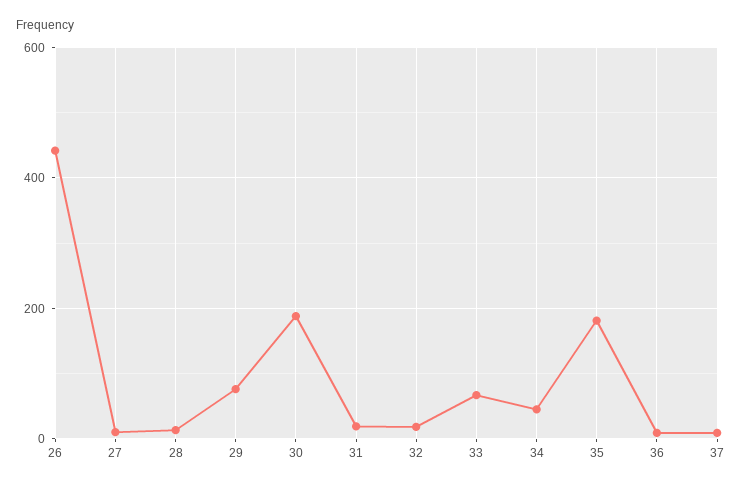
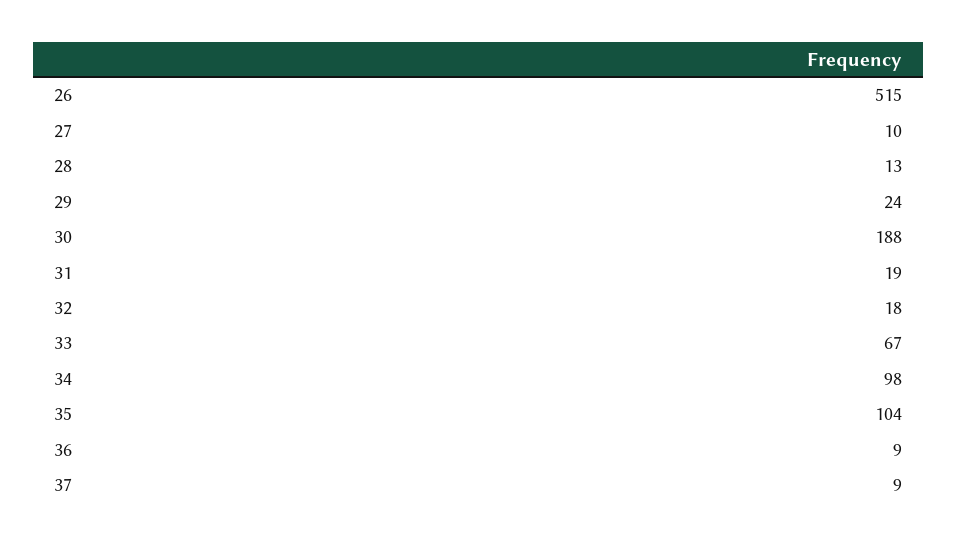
  {
-   "26": 440,
+   "26": 515,
    "27": 10,
    "28": 13,
-   "29": 80,
+   "29": 24,
    "30": 188,
    "31": 19,
    "32": 18,
    "33": 67,
-   "34": 40,
+   "34": 98,
-   "35": 180,
+   "35": 104,
    "36": 9,
    "37": 9
  }

